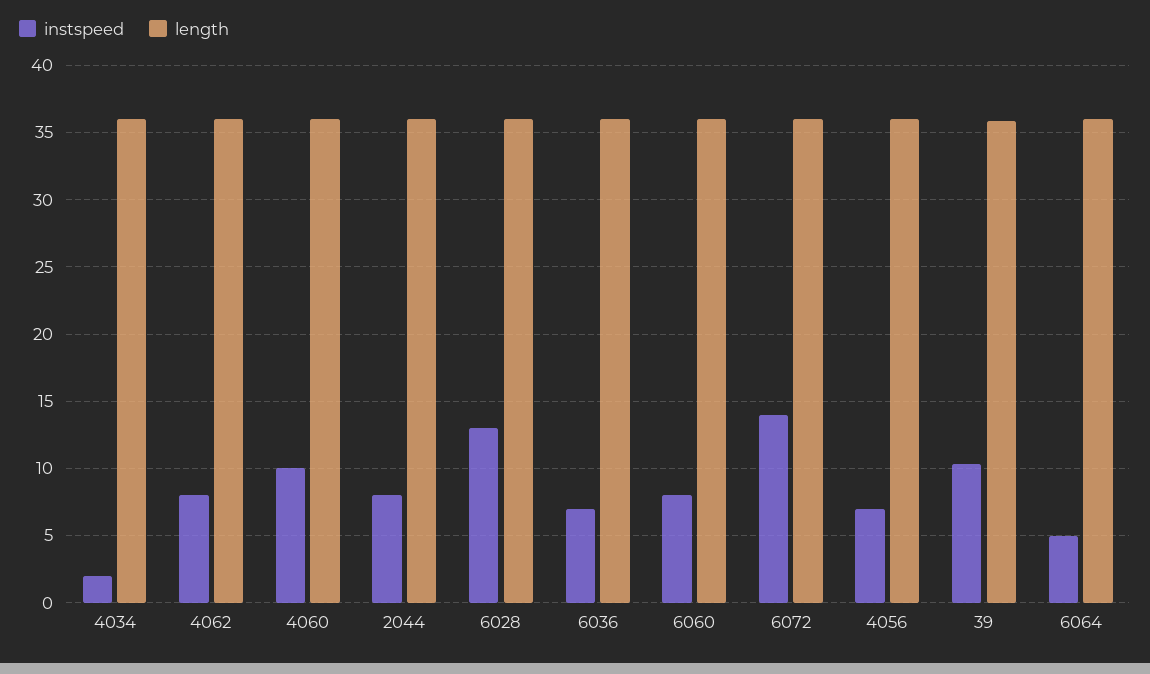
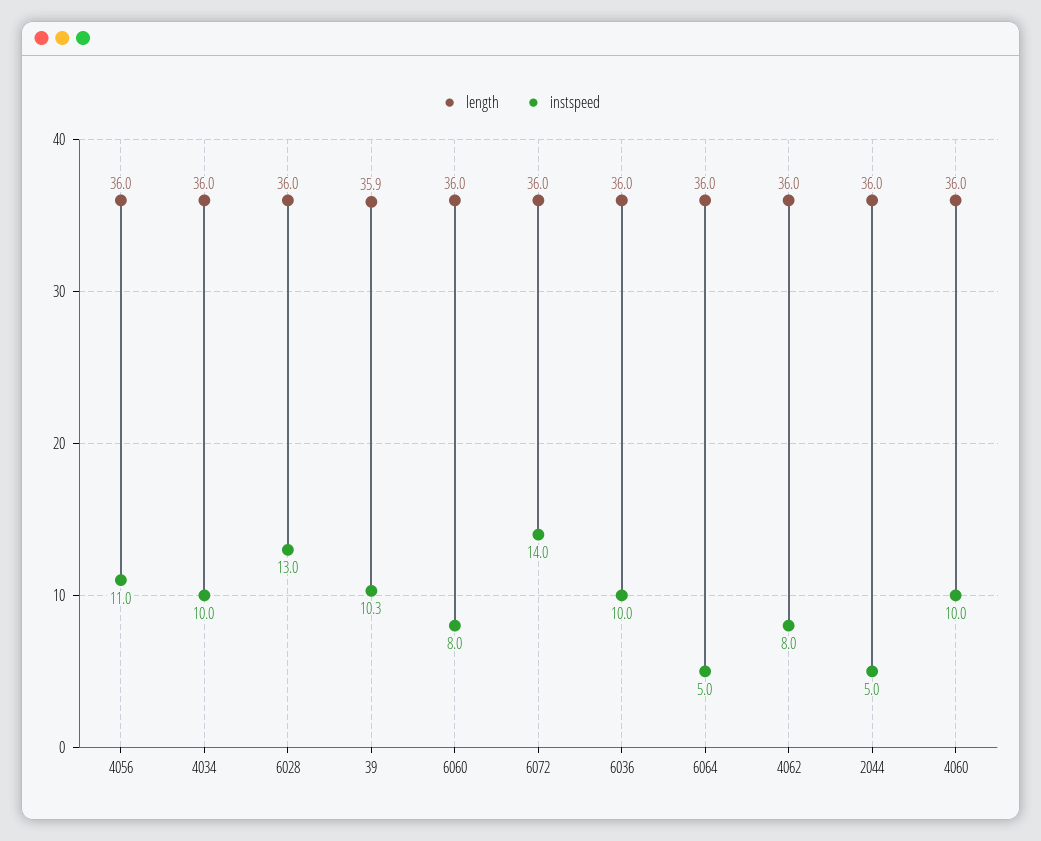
  {
    "instspeed": {
-     "4034": 2,
+     "4034": 10,
      "4062": 8,
      "4060": 10,
-     "2044": 8,
+     "2044": 5,
      "6028": 13,
-     "6036": 7,
+     "6036": 10,
      "6060": 8,
      "6072": 14,
-     "4056": 7,
+     "4056": 11,
      "39": 10.3,
      "6064": 5
    },
    "length": {
      "4034": 36,
      "4062": 36,
      "4060": 36,
      "2044": 36,
      "6028": 36,
      "6036": 36,
      "6060": 36,
      "6072": 36,
      "4056": 36,
      "39": 35.9,
      "6064": 36
    }
  }

